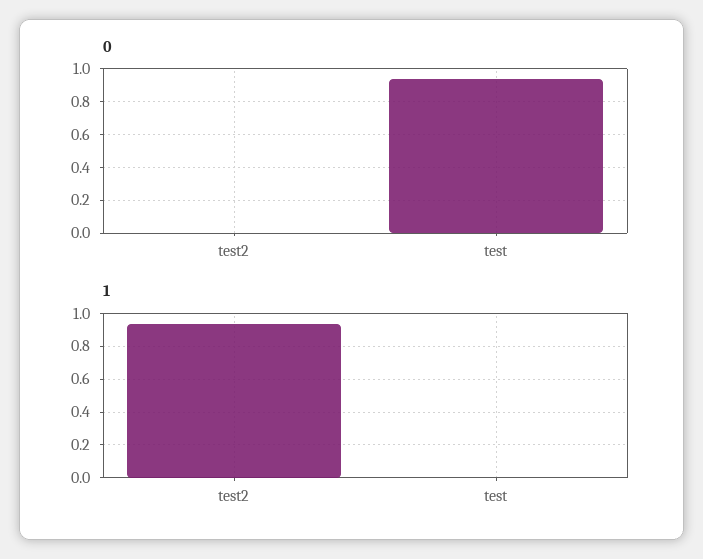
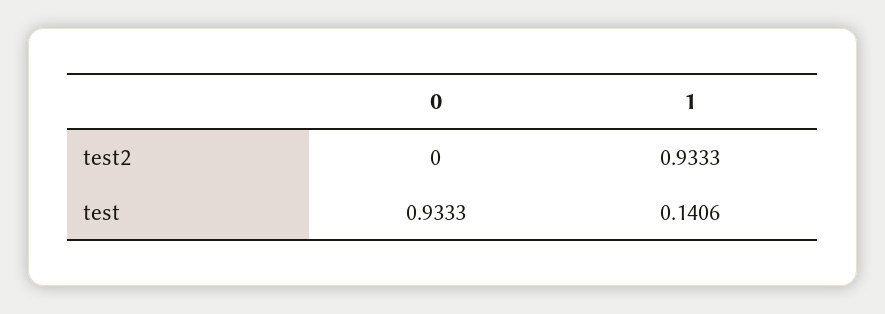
  {
    "0": {
      "test2": 0,
      "test": 0.9333
    },
    "1": {
      "test2": 0.9333,
-     "test": 0
+     "test": 0.1406
    }
  }

